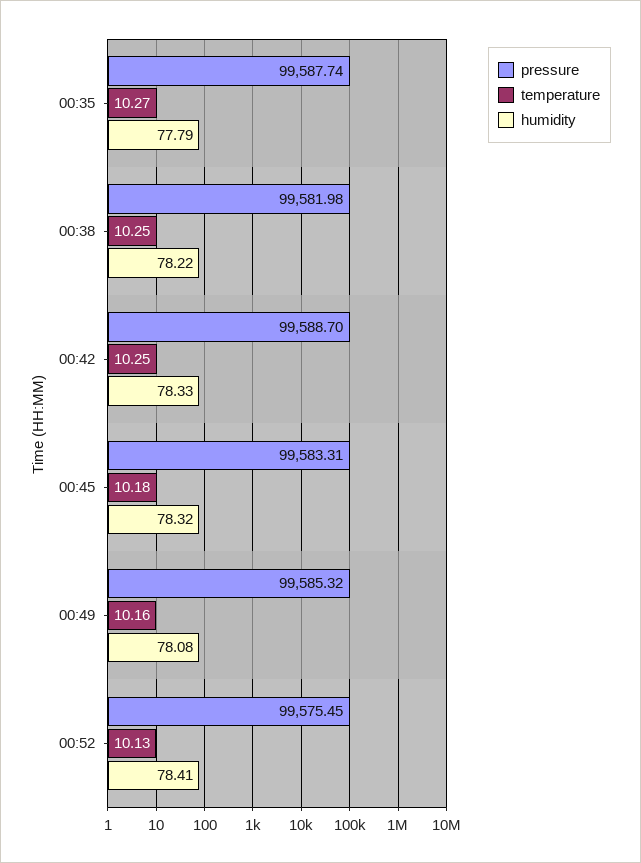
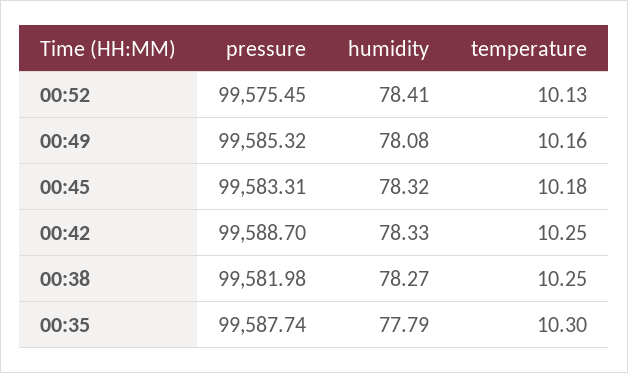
  {
    "pressure": {
      "00:35": 99587.74,
      "00:38": 99581.98,
      "00:42": 99588.7,
      "00:45": 99583.31,
      "00:49": 99585.32,
      "00:52": 99575.45
    },
    "temperature": {
-     "00:35": 10.27,
+     "00:35": 10.3,
      "00:38": 10.25,
      "00:42": 10.25,
      "00:45": 10.18,
      "00:49": 10.16,
      "00:52": 10.13
    },
    "humidity": {
      "00:35": 77.79,
-     "00:38": 78.22,
+     "00:38": 78.27,
      "00:42": 78.33,
      "00:45": 78.32,
      "00:49": 78.08,
      "00:52": 78.41
    }
  }

